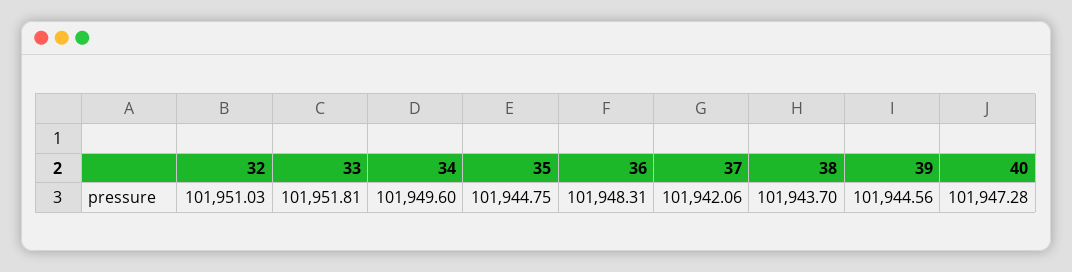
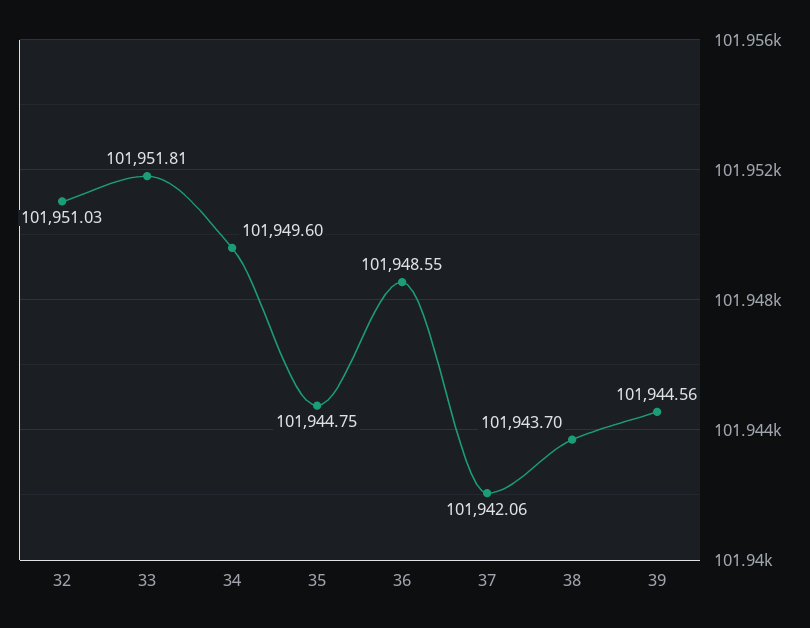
  {
    "32": 101951.03,
    "33": 101951.81,
    "34": 101949.6,
    "35": 101944.75,
-   "36": 101948.31,
+   "36": 101948.55,
    "37": 101942.06,
    "38": 101943.7,
-   "39": 101944.56,
+   "39": 101944.56
-   "40": 101947.28
  }

